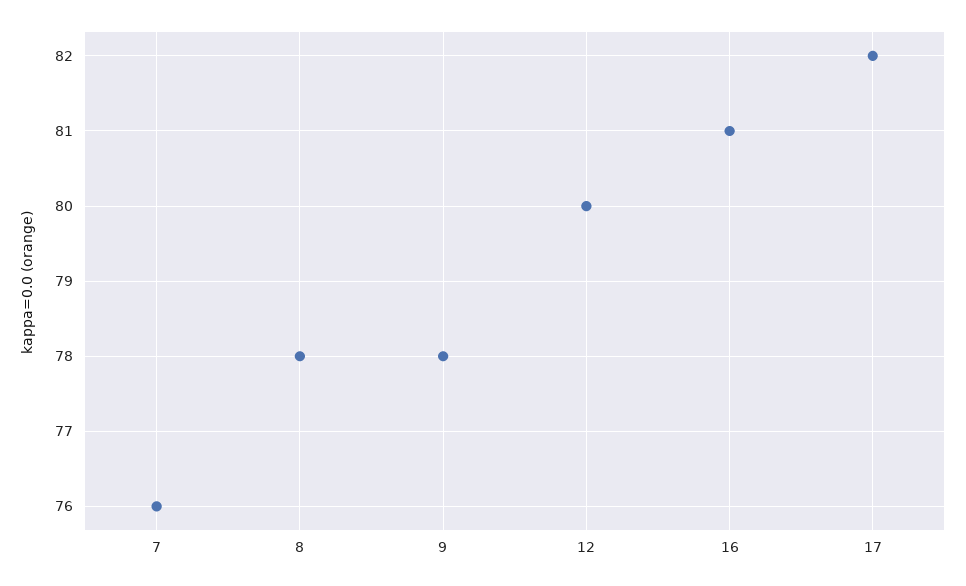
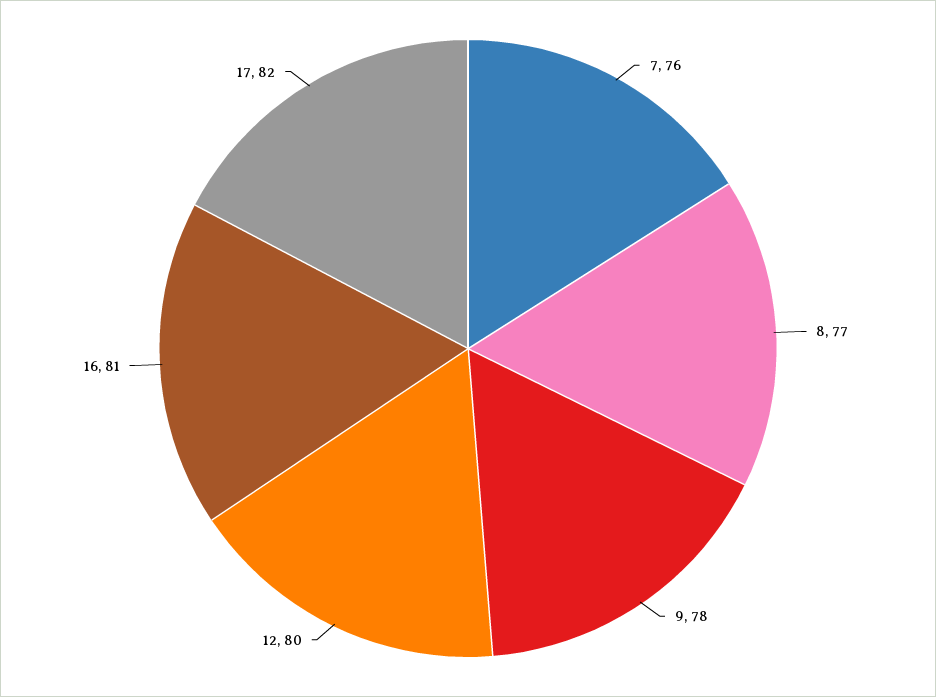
  {
    "7": 76,
-   "8": 78,
+   "8": 77,
    "9": 78,
    "12": 80,
    "16": 81,
    "17": 82
  }

